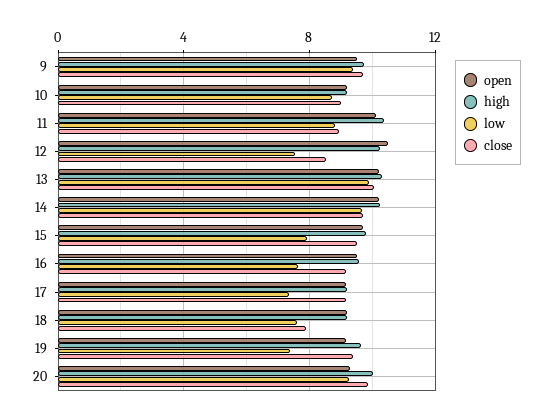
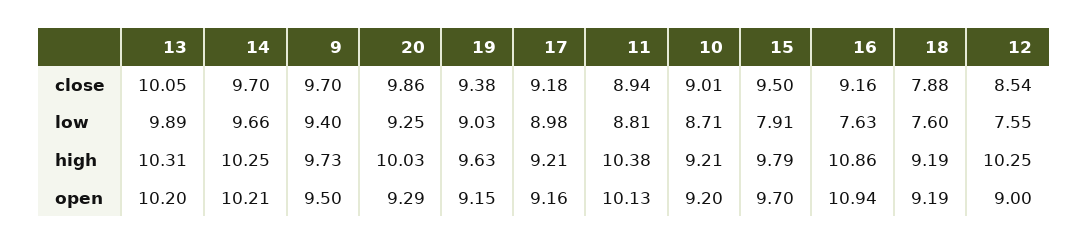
  {
    "open": {
      "9": 9.5,
      "10": 9.2,
      "11": 10.13,
-     "12": 10.5,
+     "12": 9,
      "13": 10.2,
      "14": 10.21,
      "15": 9.7,
-     "16": 9.5,
+     "16": 10.94,
      "17": 9.16,
      "18": 9.19,
      "19": 9.15,
      "20": 9.29
    },
    "high": {
      "9": 9.73,
      "10": 9.21,
      "11": 10.38,
      "12": 10.25,
      "13": 10.31,
      "14": 10.25,
      "15": 9.79,
-     "16": 9.5,
+     "16": 10.86,
      "17": 9.21,
      "18": 9.19,
      "19": 9.63,
      "20": 10.03
    },
    "low": {
      "9": 9.4,
      "10": 8.71,
      "11": 8.81,
      "12": 7.55,
      "13": 9.89,
      "14": 9.66,
      "15": 7.91,
      "16": 7.63,
-     "17": 7.5,
+     "17": 8.98,
      "18": 7.6,
-     "19": 7.5,
+     "19": 9.03,
      "20": 9.25
    },
    "close": {
      "9": 9.7,
      "10": 9.01,
      "11": 8.94,
      "12": 8.54,
      "13": 10.05,
      "14": 9.7,
      "15": 9.5,
      "16": 9.16,
      "17": 9.18,
      "18": 7.88,
      "19": 9.38,
      "20": 9.86
    }
  }

